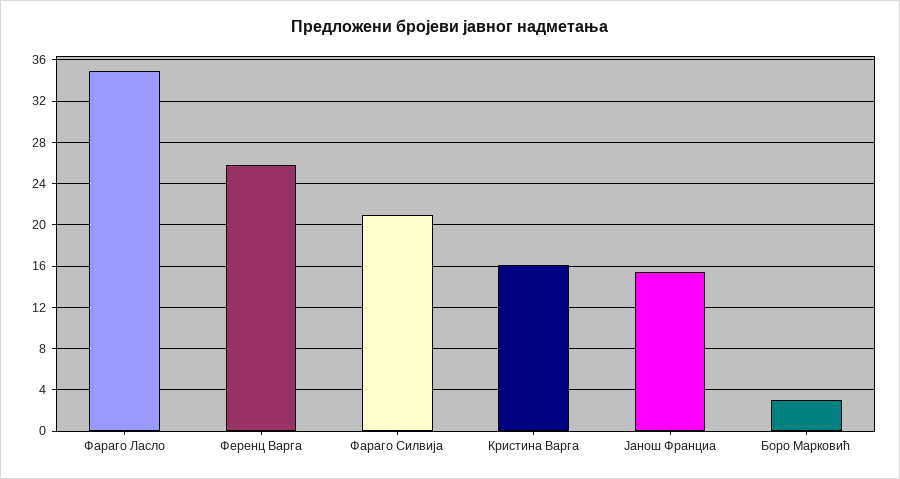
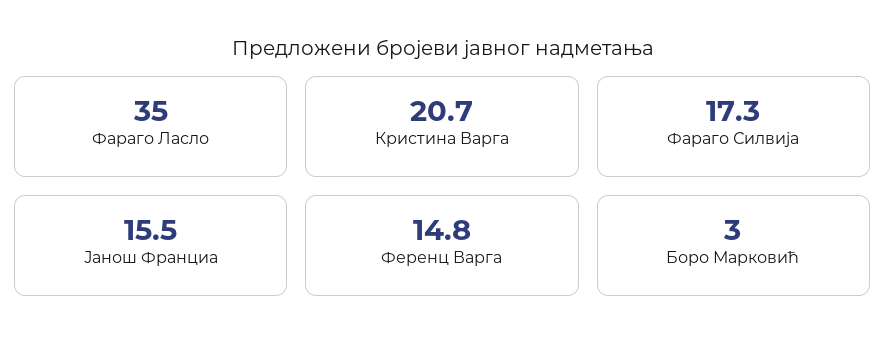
  {
    "Фараго Ласло": 35,
-   "Ференц Варга": 26,
+   "Ференц Варга": 14.8,
-   "Фараго Силвија": 21,
+   "Фараго Силвија": 17.3,
-   "Кристина Варга": 16,
+   "Кристина Варга": 20.7,
    "Јанош Франциа": 15.5,
    "Боро Марковић": 3
  }

